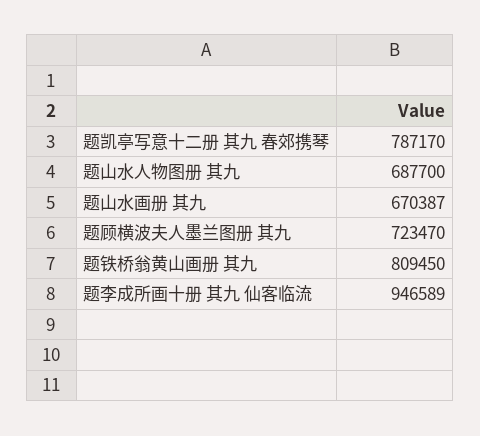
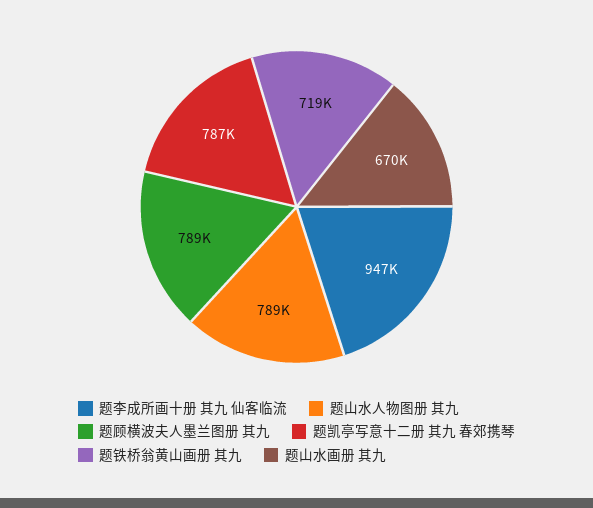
  {
    "题凯亭写意十二册 其九 春郊携琴": 787170,
-   "题山水人物图册 其九": 687700,
+   "题山水人物图册 其九": 789000,
    "题山水画册 其九": 670387,
-   "题顾横波夫人墨兰图册 其九": 723470,
+   "题顾横波夫人墨兰图册 其九": 789000,
-   "题铁桥翁黄山画册 其九": 809450,
+   "题铁桥翁黄山画册 其九": 719000,
    "题李成所画十册 其九 仙客临流": 946589
  }

